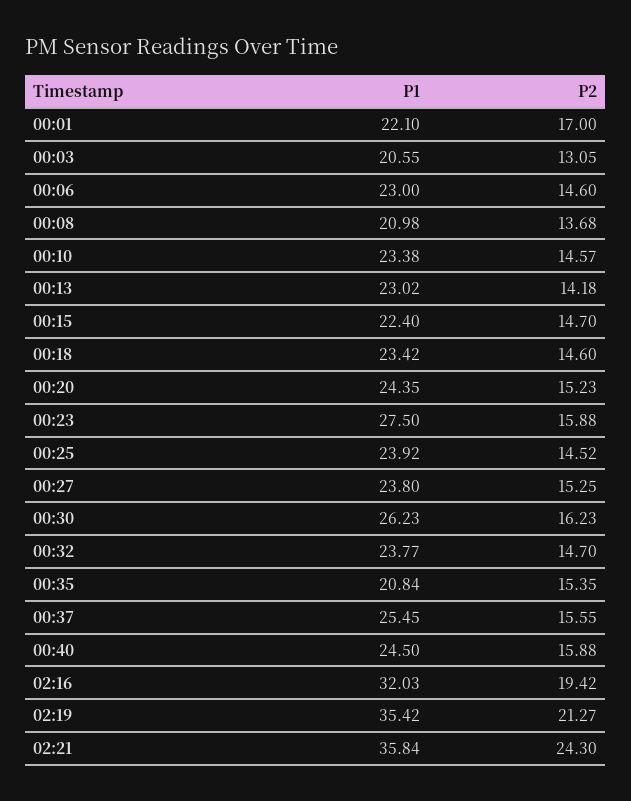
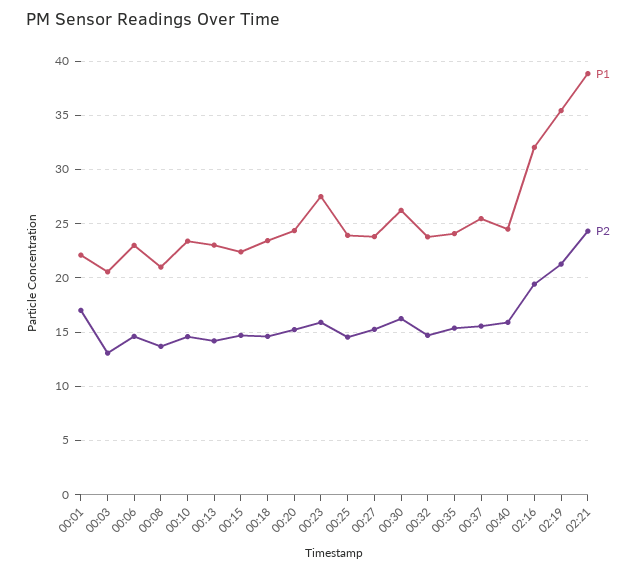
  {
    "P1": {
      "00:01": 22.1,
      "00:03": 20.55,
      "00:06": 23,
      "00:08": 20.98,
      "00:10": 23.38,
      "00:13": 23.02,
      "00:15": 22.4,
      "00:18": 23.42,
      "00:20": 24.35,
      "00:23": 27.5,
      "00:25": 23.92,
      "00:27": 23.8,
      "00:30": 26.23,
      "00:32": 23.77,
-     "00:35": 20.84,
+     "00:35": 24,
      "00:37": 25.45,
      "00:40": 24.5,
      "02:16": 32.03,
      "02:19": 35.42,
-     "02:21": 35.84
+     "02:21": 39
    },
    "P2": {
      "00:01": 17,
      "00:03": 13.05,
      "00:06": 14.6,
      "00:08": 13.68,
      "00:10": 14.57,
      "00:13": 14.18,
      "00:15": 14.7,
      "00:18": 14.6,
      "00:20": 15.23,
      "00:23": 15.88,
      "00:25": 14.52,
      "00:27": 15.25,
      "00:30": 16.23,
      "00:32": 14.7,
      "00:35": 15.35,
      "00:37": 15.55,
      "00:40": 15.88,
      "02:16": 19.42,
      "02:19": 21.27,
      "02:21": 24.3
    }
  }

